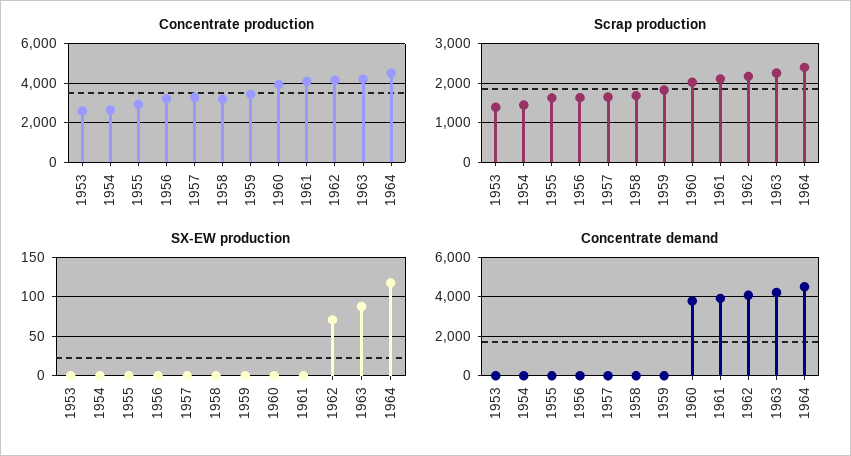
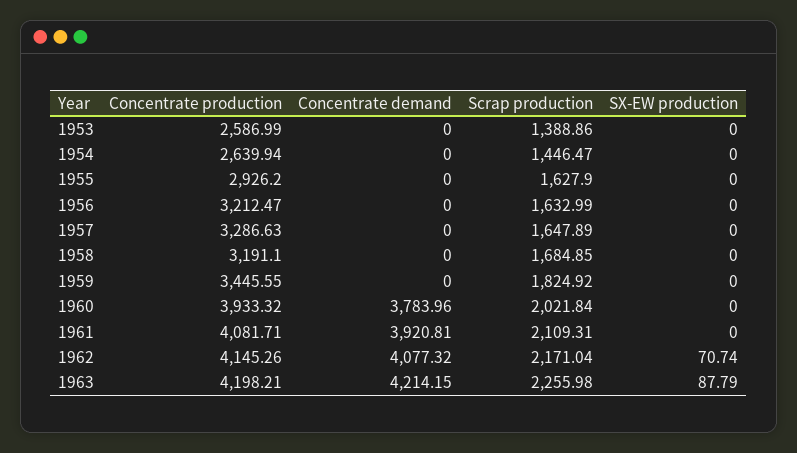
  {
    "Concentrate production": {
      "1953": 2586.99,
      "1954": 2639.94,
      "1955": 2926.2,
      "1956": 3212.47,
      "1957": 3286.63,
      "1958": 3191.1,
      "1959": 3445.55,
      "1960": 3933.32,
      "1961": 4081.71,
      "1962": 4145.26,
-     "1963": 4198.21,
+     "1963": 4198.21
-     "1964": 4500
    },
    "Scrap production": {
      "1953": 1388.86,
      "1954": 1446.47,
      "1955": 1627.9,
      "1956": 1632.99,
      "1957": 1647.89,
      "1958": 1684.85,
      "1959": 1824.92,
      "1960": 2021.84,
      "1961": 2109.31,
      "1962": 2171.04,
-     "1963": 2255.98,
+     "1963": 2255.98
-     "1964": 2400
    },
    "SX-EW production": {
      "1953": 0,
      "1954": 0,
      "1955": 0,
      "1956": 0,
      "1957": 0,
      "1958": 0,
      "1959": 0,
      "1960": 0,
      "1961": 0,
      "1962": 70.74,
-     "1963": 87.79,
+     "1963": 87.79
-     "1964": 120
    },
    "Concentrate demand": {
      "1953": 0,
      "1954": 0,
      "1955": 0,
      "1956": 0,
      "1957": 0,
      "1958": 0,
      "1959": 0,
      "1960": 3783.96,
      "1961": 3920.81,
      "1962": 4077.32,
-     "1963": 4214.15,
+     "1963": 4214.15
-     "1964": 4500
    }
  }

